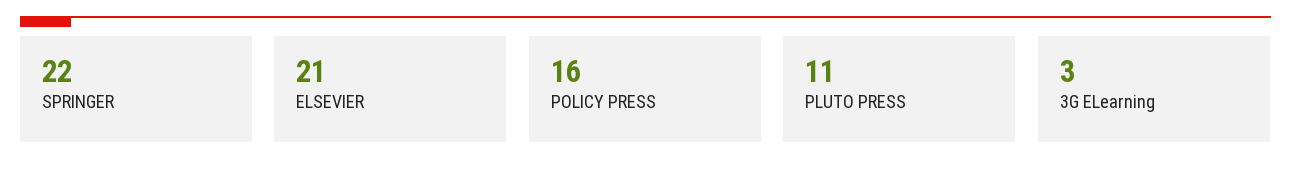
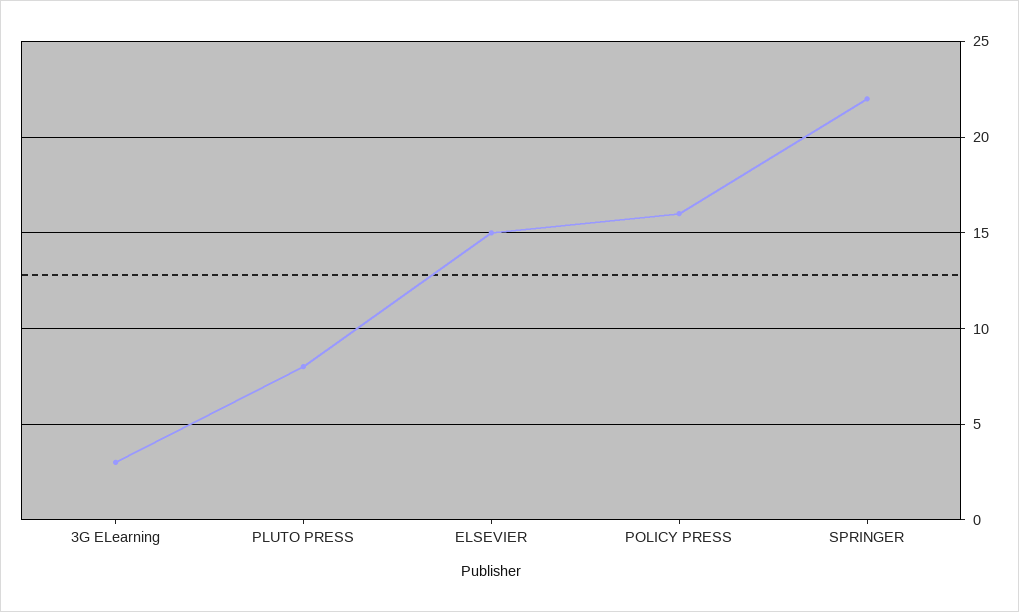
  {
    "SPRINGER": 22,
-   "ELSEVIER": 21,
+   "ELSEVIER": 15,
    "POLICY PRESS": 16,
-   "PLUTO PRESS": 11,
+   "PLUTO PRESS": 8,
    "3G ELearning": 3
  }

